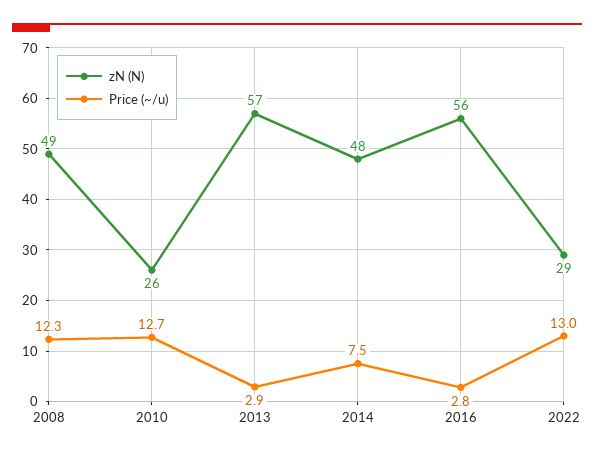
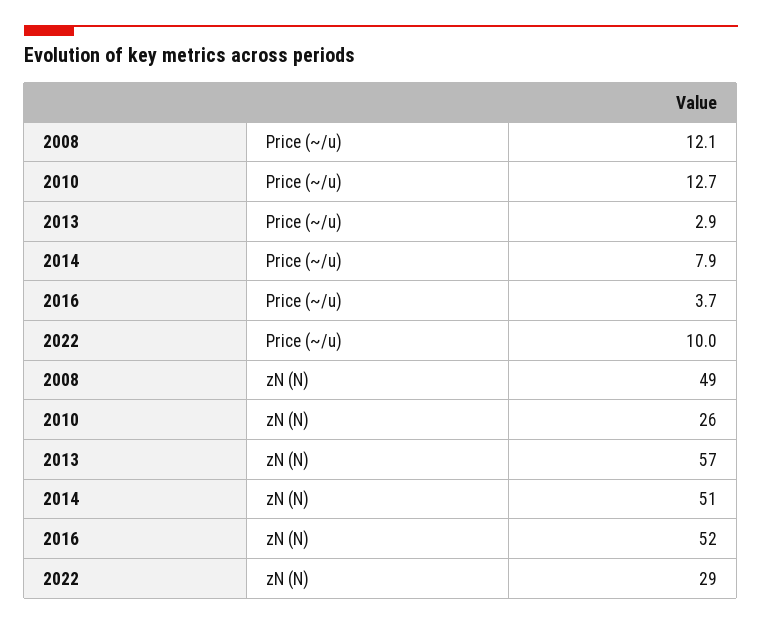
  {
    "zN (N)": {
      "2008": 49,
      "2010": 26,
      "2013": 57,
-     "2014": 48,
+     "2014": 51,
-     "2016": 56,
+     "2016": 52,
      "2022": 29
    },
    "Price (~/u)": {
-     "2008": 12.3,
+     "2008": 12.1,
      "2010": 12.7,
      "2013": 2.9,
-     "2014": 7.5,
+     "2014": 7.9,
-     "2016": 2.8,
+     "2016": 3.7,
-     "2022": 13
+     "2022": 10
    }
  }

